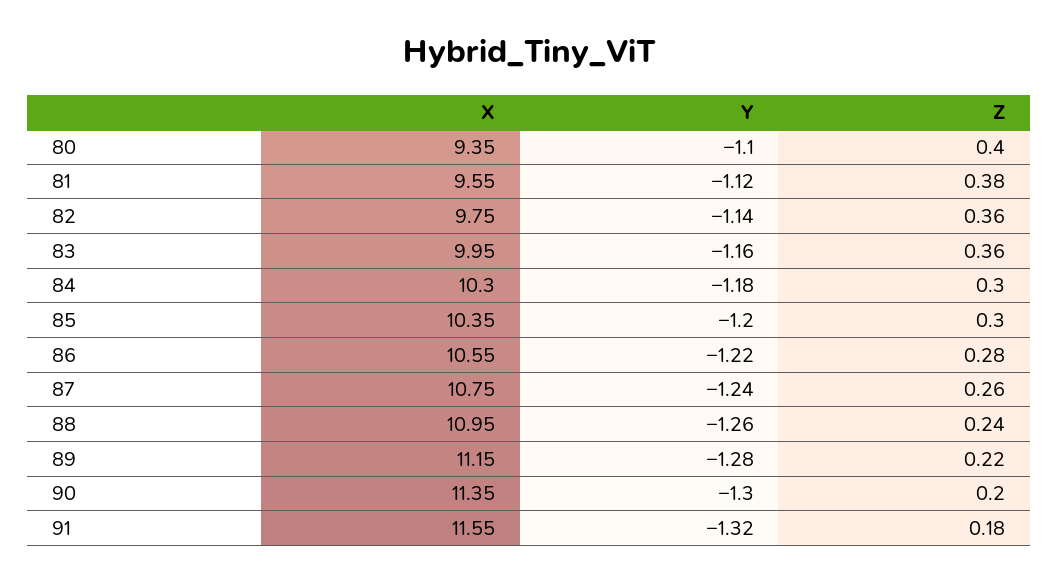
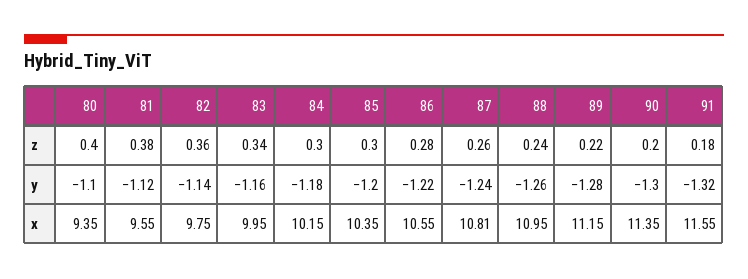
  {
    "X": {
      "80": 9.35,
      "81": 9.55,
      "82": 9.75,
      "83": 9.95,
-     "84": 10.3,
+     "84": 10.15,
      "85": 10.35,
      "86": 10.55,
-     "87": 10.75,
+     "87": 10.81,
      "88": 10.95,
      "89": 11.15,
      "90": 11.35,
      "91": 11.55
    },
    "Y": {
      "80": -1.1,
      "81": -1.12,
      "82": -1.14,
      "83": -1.16,
      "84": -1.18,
      "85": -1.2,
      "86": -1.22,
      "87": -1.24,
      "88": -1.26,
      "89": -1.28,
      "90": -1.3,
      "91": -1.32
    },
    "Z": {
      "80": 0.4,
      "81": 0.38,
      "82": 0.36,
-     "83": 0.36,
+     "83": 0.34,
      "84": 0.3,
      "85": 0.3,
      "86": 0.28,
      "87": 0.26,
      "88": 0.24,
      "89": 0.22,
      "90": 0.2,
      "91": 0.18
    }
  }

